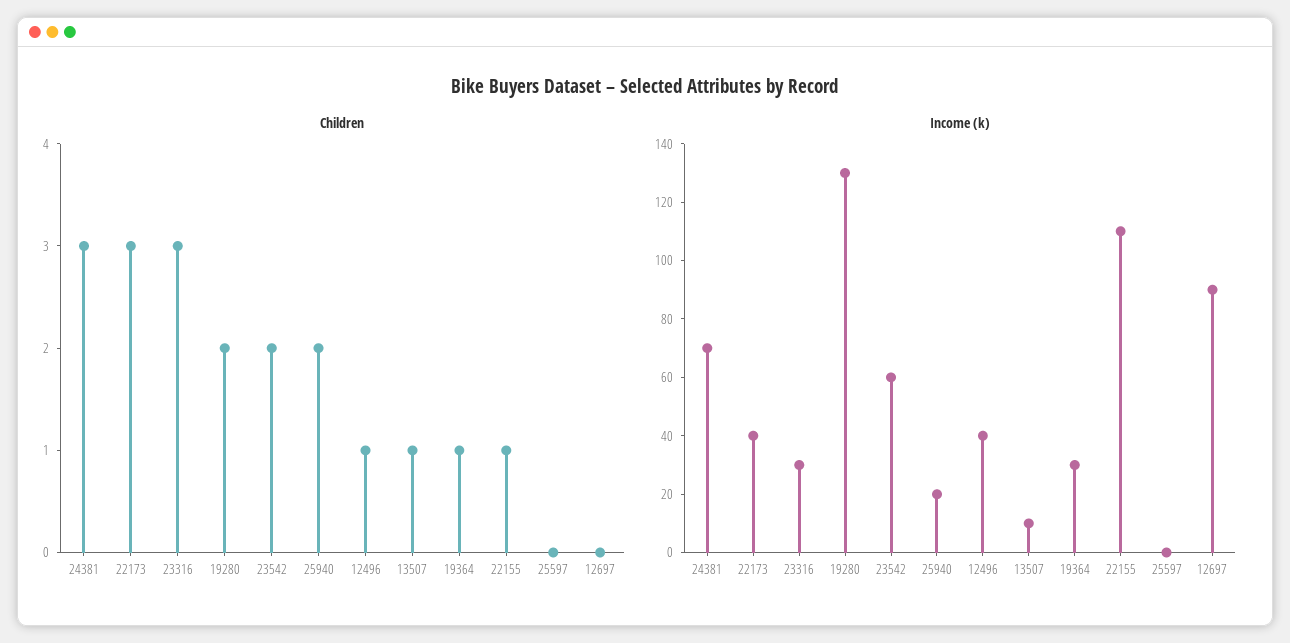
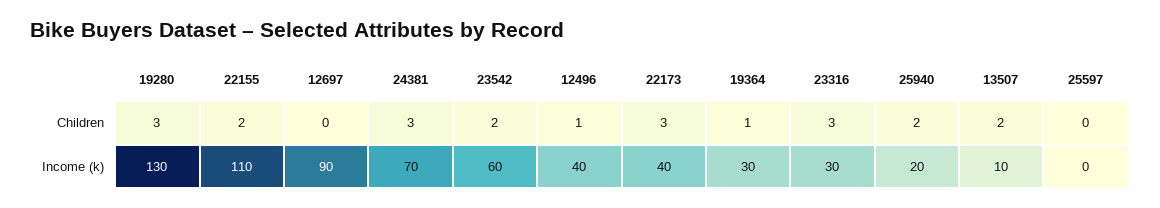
  {
    "Children": {
      "24381": 3,
      "22173": 3,
      "23316": 3,
-     "19280": 2,
+     "19280": 3,
      "23542": 2,
      "25940": 2,
      "12496": 1,
-     "13507": 1,
+     "13507": 2,
      "19364": 1,
-     "22155": 1,
+     "22155": 2,
      "25597": 0,
      "12697": 0
    },
    "Income (k)": {
      "24381": 70,
      "22173": 40,
      "23316": 30,
      "19280": 130,
      "23542": 60,
      "25940": 20,
      "12496": 40,
      "13507": 10,
      "19364": 30,
      "22155": 110,
      "25597": 0,
      "12697": 90
    }
  }

